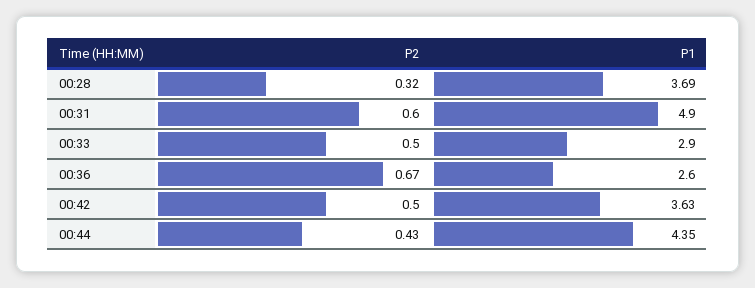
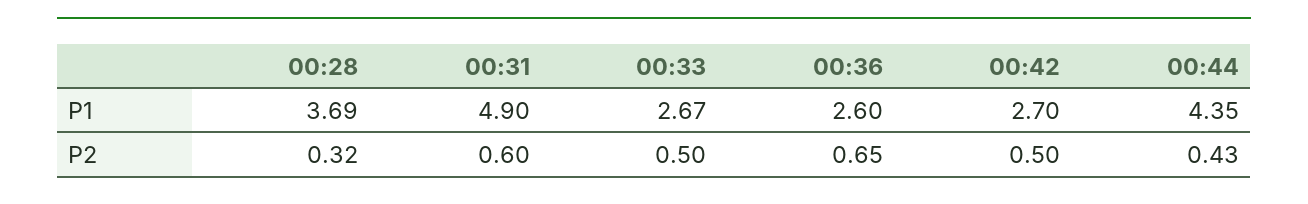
  {
    "P2": {
      "00:28": 0.32,
      "00:31": 0.6,
      "00:33": 0.5,
-     "00:36": 0.67,
+     "00:36": 0.65,
      "00:42": 0.5,
      "00:44": 0.43
    },
    "P1": {
      "00:28": 3.69,
      "00:31": 4.9,
-     "00:33": 2.9,
+     "00:33": 2.67,
      "00:36": 2.6,
-     "00:42": 3.63,
+     "00:42": 2.7,
      "00:44": 4.35
    }
  }

